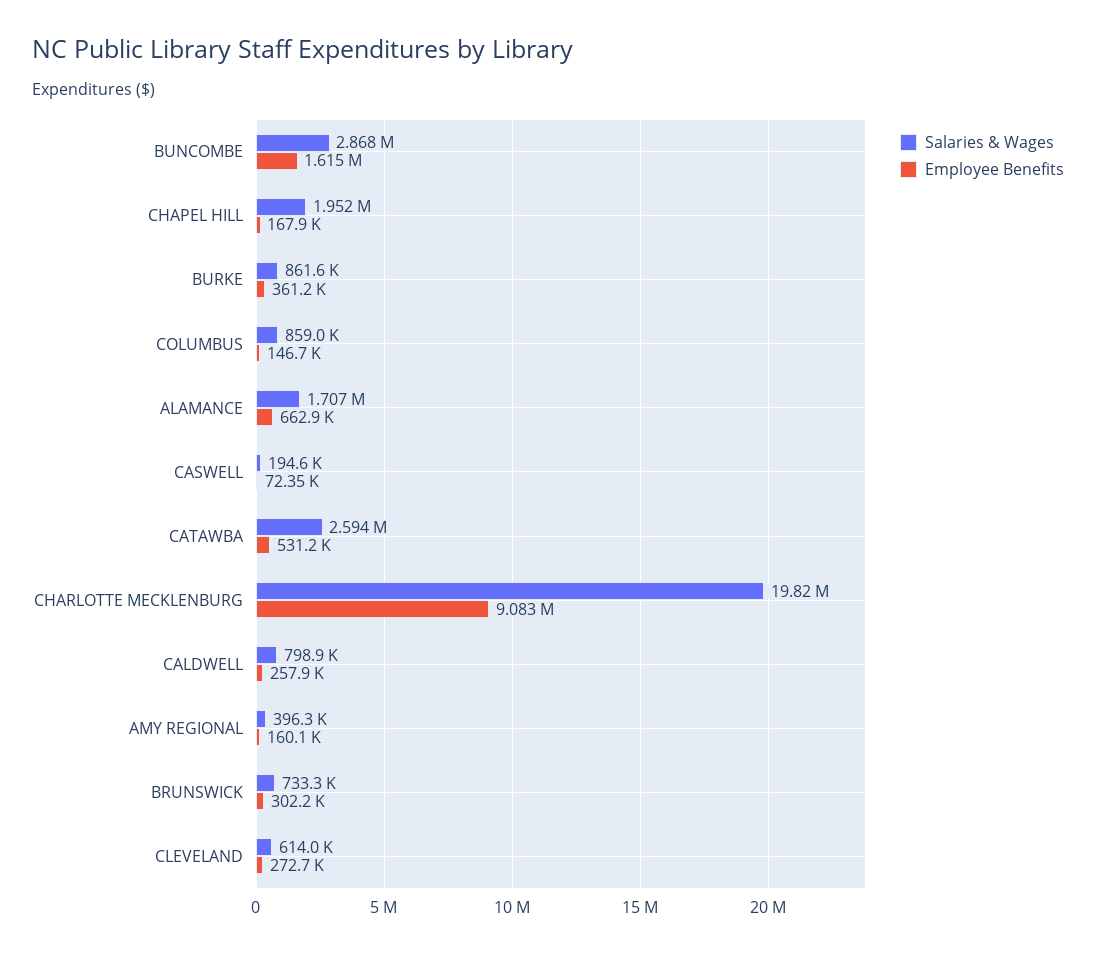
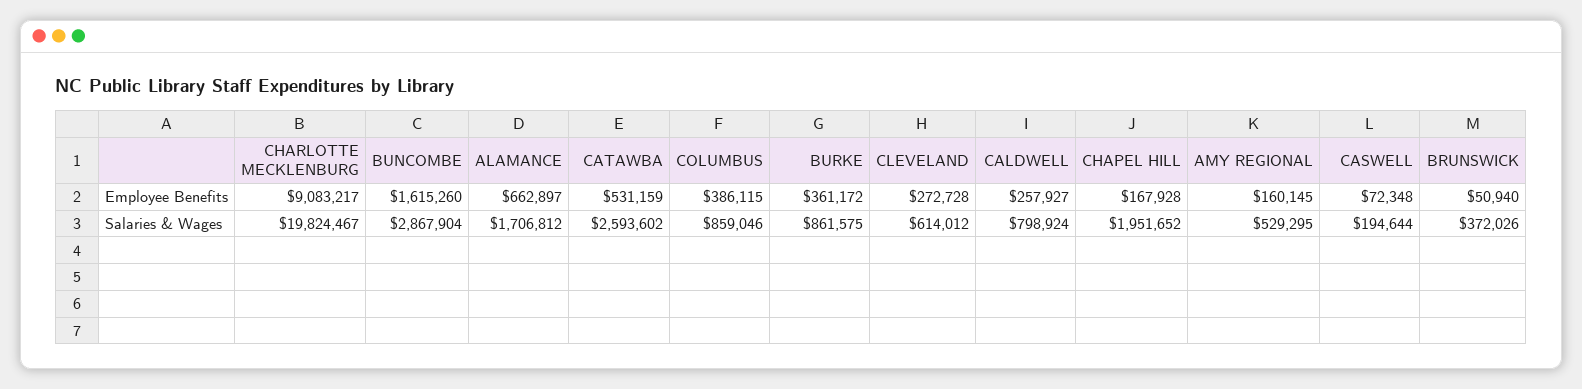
  {
    "Salaries & Wages": {
      "BUNCOMBE": 2867904,
      "CHAPEL HILL": 1951652,
      "BURKE": 861575,
      "COLUMBUS": 859046,
      "ALAMANCE": 1706812,
      "CASWELL": 194644,
      "CATAWBA": 2593602,
      "CHARLOTTE MECKLENBURG": 19824467,
      "CALDWELL": 798924,
-     "AMY REGIONAL": 396300,
+     "AMY REGIONAL": 529295,
-     "BRUNSWICK": 733300,
+     "BRUNSWICK": 372026,
      "CLEVELAND": 614012
    },
    "Employee Benefits": {
      "BUNCOMBE": 1615260,
      "CHAPEL HILL": 167928,
      "BURKE": 361172,
-     "COLUMBUS": 146700,
+     "COLUMBUS": 386115,
      "ALAMANCE": 662897,
      "CASWELL": 72348,
      "CATAWBA": 531159,
      "CHARLOTTE MECKLENBURG": 9083217,
      "CALDWELL": 257927,
      "AMY REGIONAL": 160145,
-     "BRUNSWICK": 302200,
+     "BRUNSWICK": 50940,
      "CLEVELAND": 272728
    }
  }

